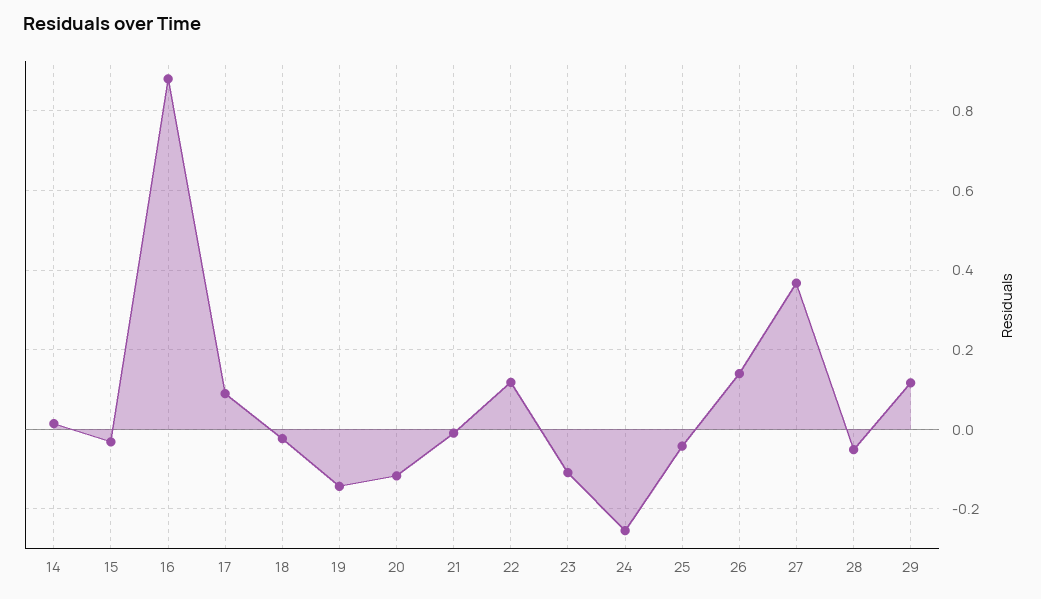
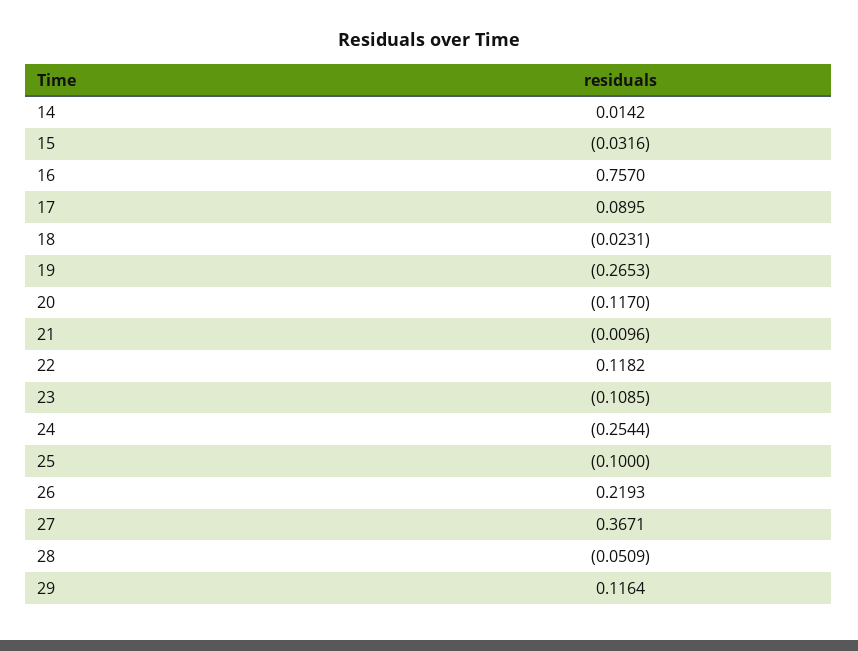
  {
    "14": 0.0142,
    "15": -0.0316,
-   "16": 0.88,
+   "16": 0.757,
    "17": 0.0895,
    "18": -0.0231,
-   "19": -0.14,
+   "19": -0.2653,
    "20": -0.117,
    "21": -0.0096,
    "22": 0.1182,
    "23": -0.1085,
    "24": -0.2544,
-   "25": -0.04,
+   "25": -0.1,
-   "26": 0.14,
+   "26": 0.2193,
    "27": 0.3671,
    "28": -0.0509,
    "29": 0.1164
  }

